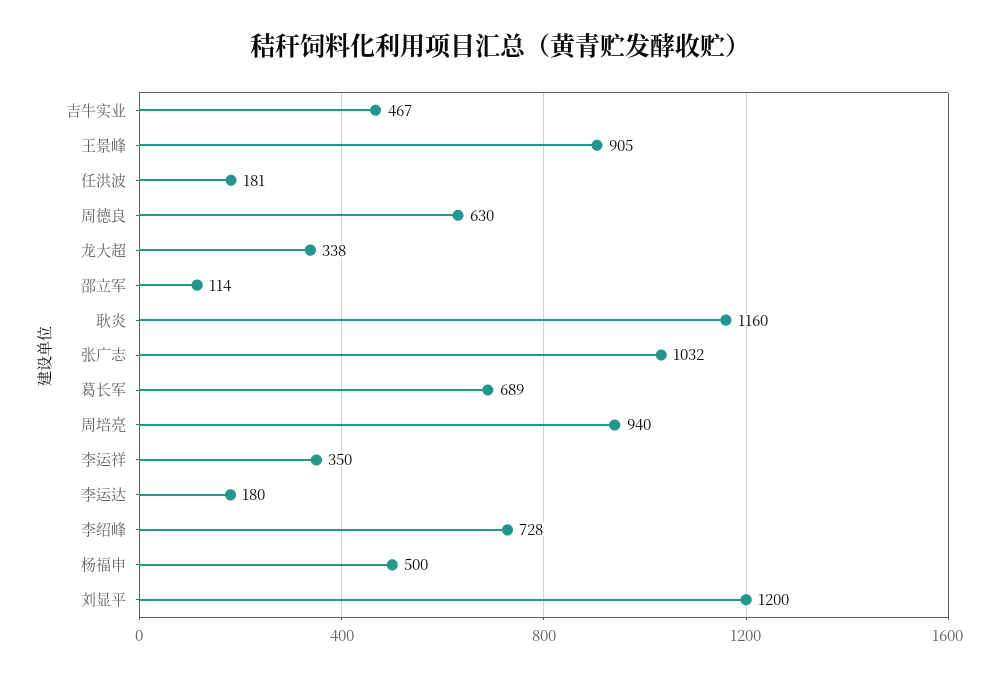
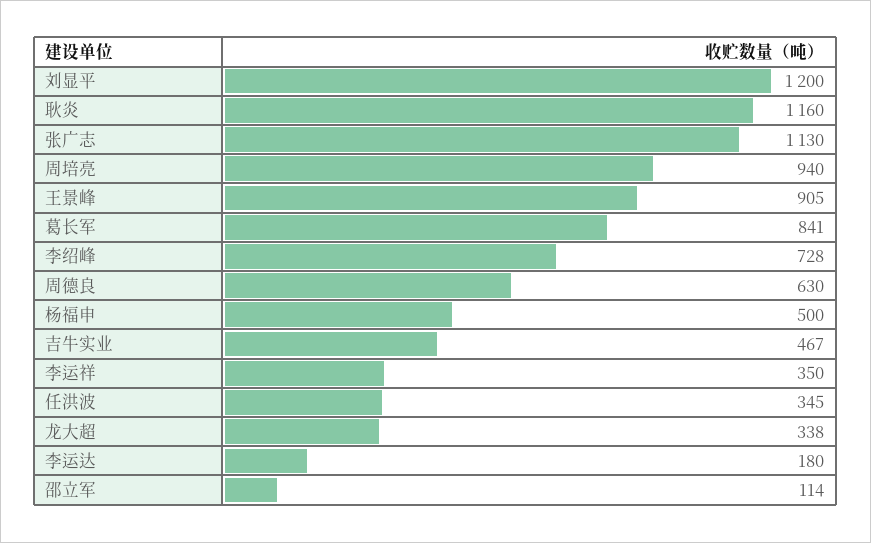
  {
    "吉牛实业": 467,
    "王景峰": 905,
-   "任洪波": 181,
+   "任洪波": 345,
    "周德良": 630,
    "龙大超": 338,
    "邵立军": 114,
    "耿炎": 1160,
-   "张广志": 1032,
+   "张广志": 1130,
-   "葛长军": 689,
+   "葛长军": 841,
    "周培亮": 940,
    "李运祥": 350,
    "李运达": 180,
    "李绍峰": 728,
    "杨福申": 500,
    "刘显平": 1200
  }

